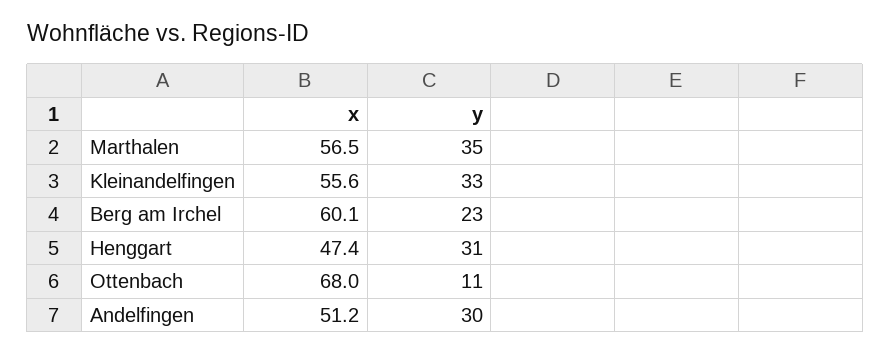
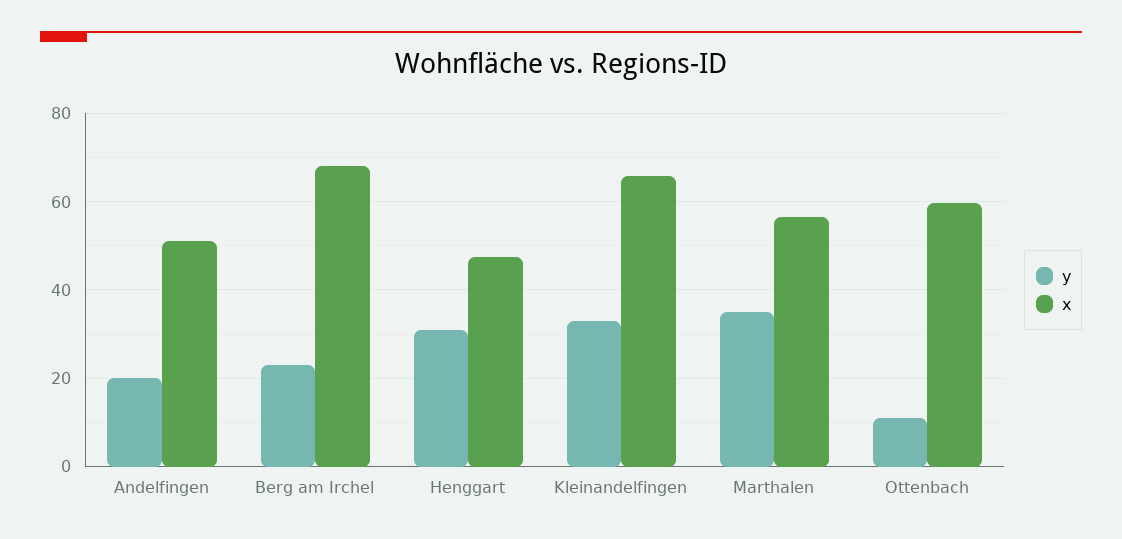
  {
    "x": {
      "Marthalen": 56.5,
-     "Kleinandelfingen": 55.6,
+     "Kleinandelfingen": 66,
-     "Berg am Irchel": 60.1,
+     "Berg am Irchel": 68,
      "Henggart": 47.4,
-     "Ottenbach": 68,
+     "Ottenbach": 60,
      "Andelfingen": 51.2
    },
    "y": {
      "Marthalen": 35,
      "Kleinandelfingen": 33,
      "Berg am Irchel": 23,
      "Henggart": 31,
      "Ottenbach": 11,
-     "Andelfingen": 30
+     "Andelfingen": 20
    }
  }

